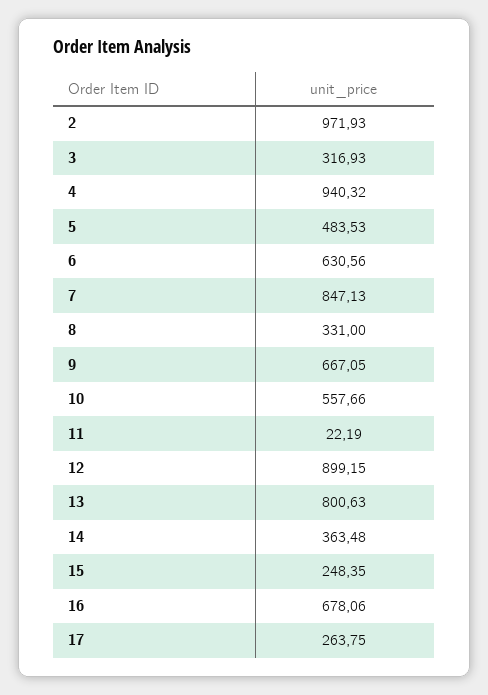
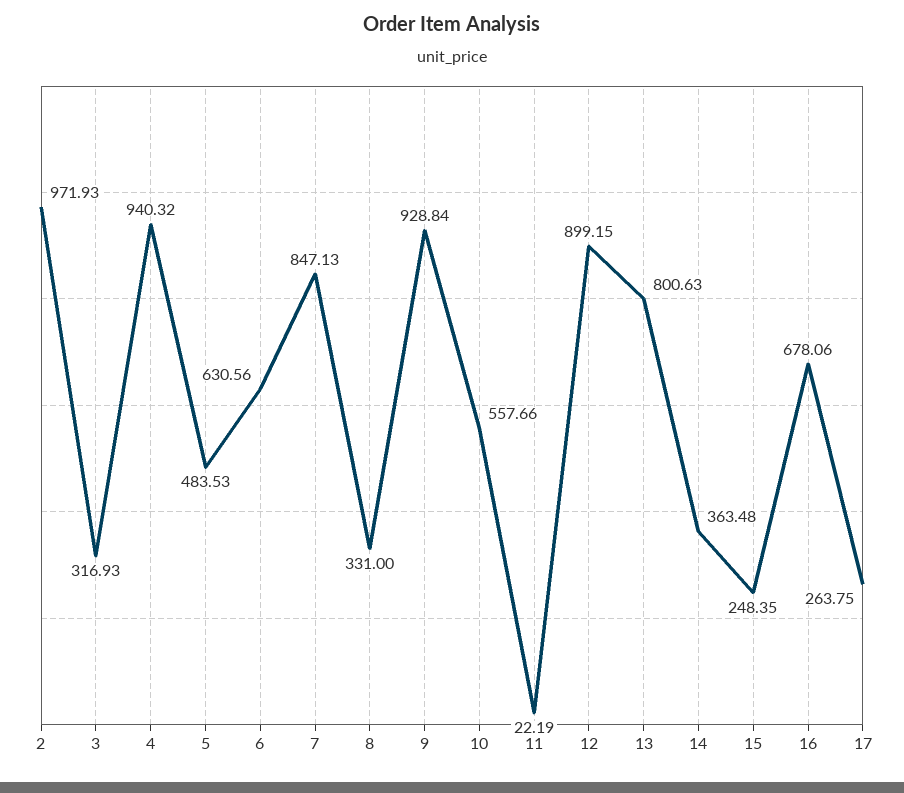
  {
    "2": 971.93,
    "3": 316.93,
    "4": 940.32,
    "5": 483.53,
    "6": 630.56,
    "7": 847.13,
    "8": 331,
-   "9": 667.05,
+   "9": 928.84,
    "10": 557.66,
    "11": 22.19,
    "12": 899.15,
    "13": 800.63,
    "14": 363.48,
    "15": 248.35,
    "16": 678.06,
    "17": 263.75
  }

